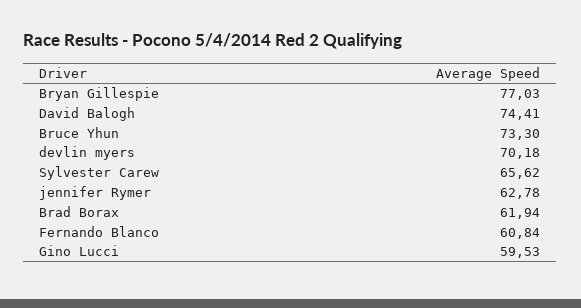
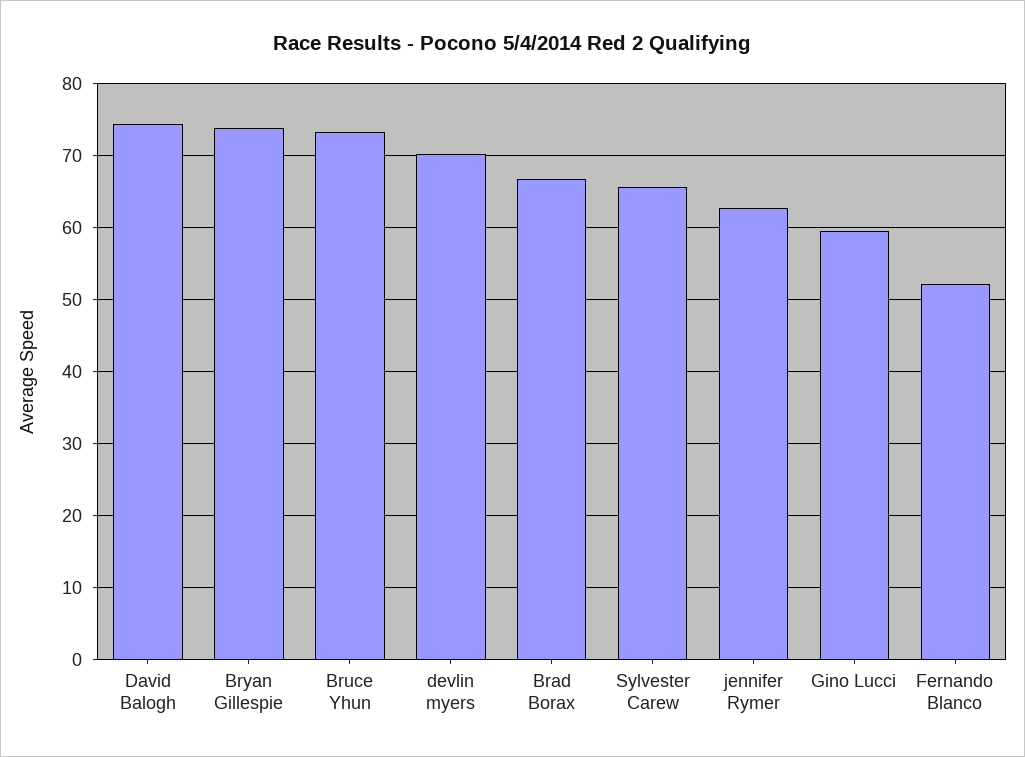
  {
-   "Bryan Gillespie": 77.03,
+   "Bryan Gillespie": 74,
    "David Balogh": 74.41,
    "Bruce Yhun": 73.3,
    "devlin myers": 70.18,
    "Sylvester Carew": 65.62,
    "jennifer Rymer": 62.78,
-   "Brad Borax": 61.94,
+   "Brad Borax": 67,
-   "Fernando Blanco": 60.84,
+   "Fernando Blanco": 52,
    "Gino Lucci": 59.53
  }

